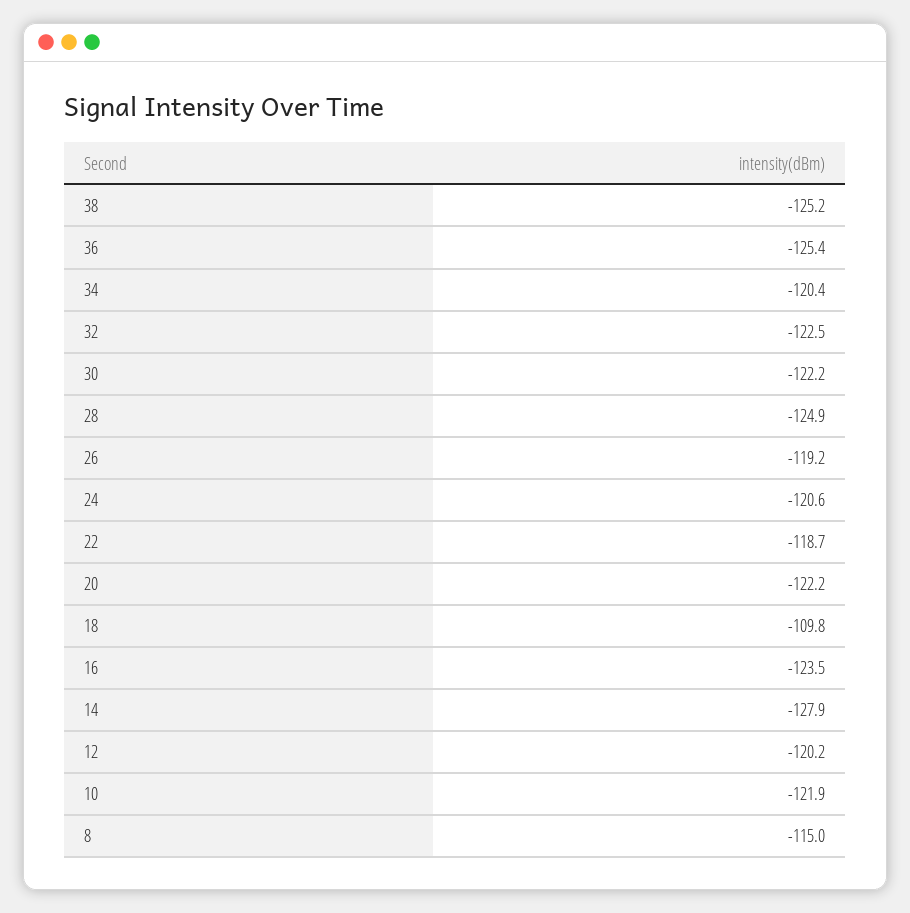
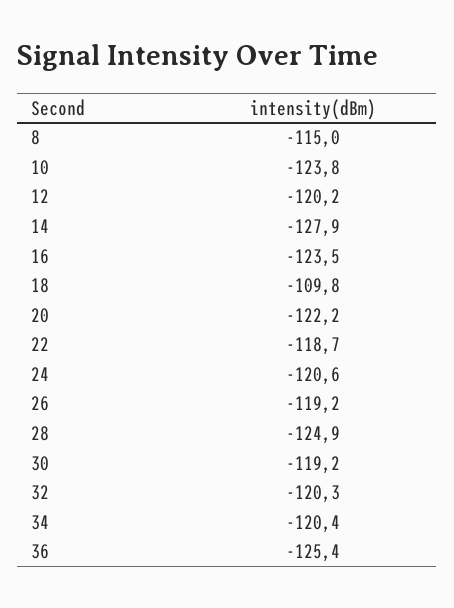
  {
-   "38": -125.2,
    "36": -125.4,
    "34": -120.4,
-   "32": -122.5,
+   "32": -120.3,
-   "30": -122.2,
+   "30": -119.2,
    "28": -124.9,
    "26": -119.2,
    "24": -120.6,
    "22": -118.7,
    "20": -122.2,
    "18": -109.8,
    "16": -123.5,
    "14": -127.9,
    "12": -120.2,
-   "10": -121.9,
+   "10": -123.8,
    "8": -115
  }

